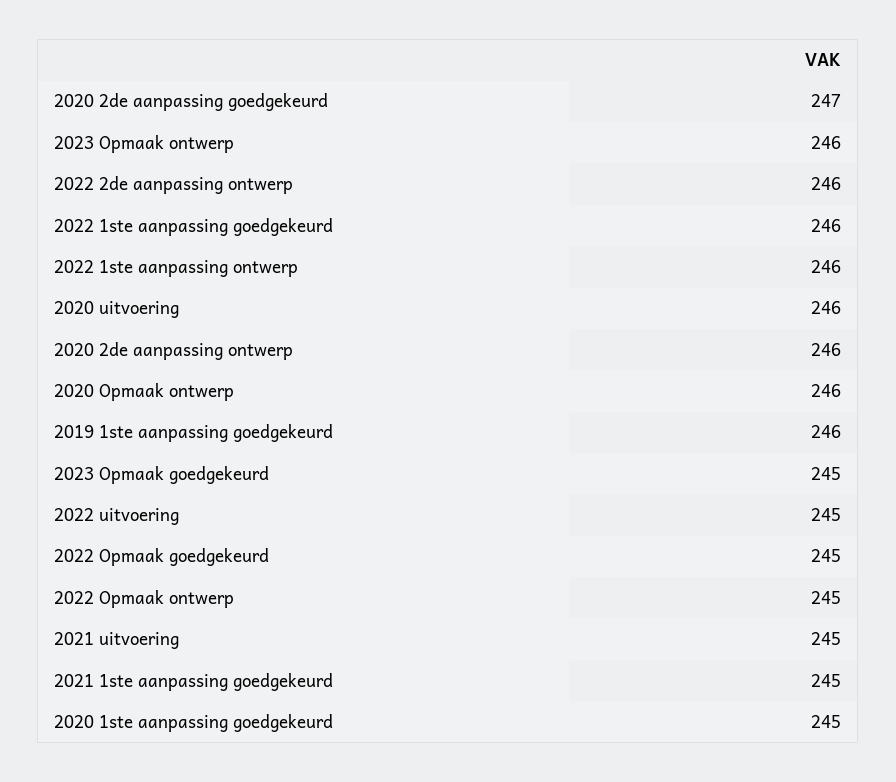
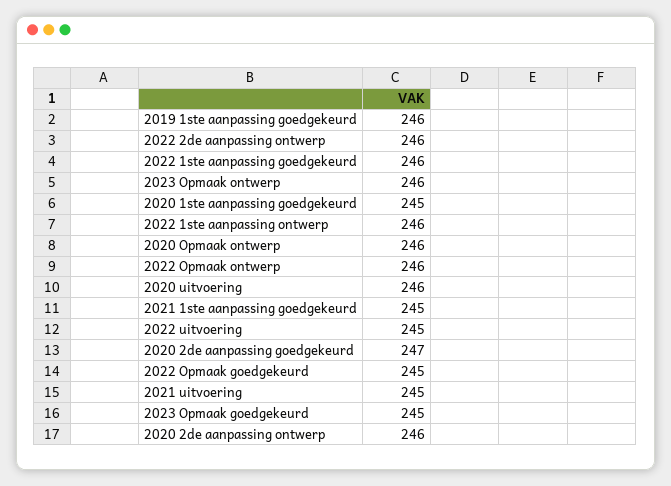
  {
    "2020 2de aanpassing goedgekeurd": 247,
    "2023 Opmaak ontwerp": 246,
    "2022 2de aanpassing ontwerp": 246,
    "2022 1ste aanpassing goedgekeurd": 246,
    "2022 1ste aanpassing ontwerp": 246,
    "2020 uitvoering": 246,
    "2020 2de aanpassing ontwerp": 246,
    "2020 Opmaak ontwerp": 246,
    "2019 1ste aanpassing goedgekeurd": 246,
    "2023 Opmaak goedgekeurd": 245,
    "2022 uitvoering": 245,
    "2022 Opmaak goedgekeurd": 245,
-   "2022 Opmaak ontwerp": 245,
+   "2022 Opmaak ontwerp": 246,
    "2021 uitvoering": 245,
    "2021 1ste aanpassing goedgekeurd": 245,
    "2020 1ste aanpassing goedgekeurd": 245
  }

